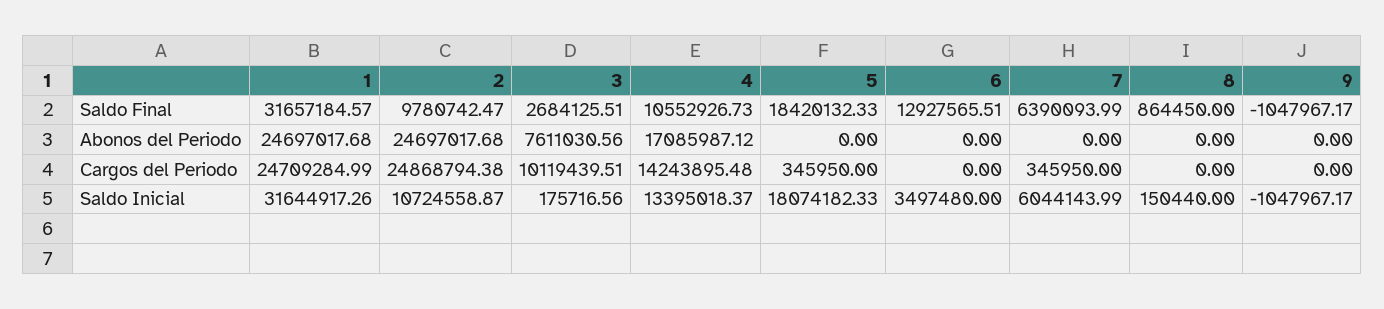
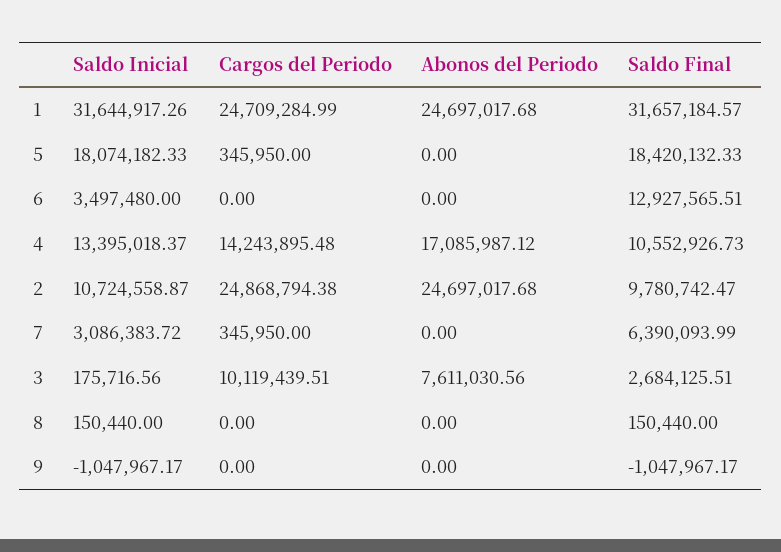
  {
    "1": {
      "Saldo Final": 31657184.57,
      "Abonos del Periodo": 24697017.68,
      "Cargos del Periodo": 24709284.99,
      "Saldo Inicial": 31644917.26
    },
    "2": {
      "Saldo Final": 9780742.47,
      "Abonos del Periodo": 24697017.68,
      "Cargos del Periodo": 24868794.38,
      "Saldo Inicial": 10724558.87
    },
    "3": {
      "Saldo Final": 2684125.51,
      "Abonos del Periodo": 7611030.56,
      "Cargos del Periodo": 10119439.51,
      "Saldo Inicial": 175716.56
    },
    "4": {
      "Saldo Final": 10552926.73,
      "Abonos del Periodo": 17085987.12,
      "Cargos del Periodo": 14243895.48,
      "Saldo Inicial": 13395018.37
    },
    "5": {
      "Saldo Final": 18420132.33,
      "Abonos del Periodo": 0,
      "Cargos del Periodo": 345950,
      "Saldo Inicial": 18074182.33
    },
    "6": {
      "Saldo Final": 12927565.51,
      "Abonos del Periodo": 0,
      "Cargos del Periodo": 0,
      "Saldo Inicial": 3497480
    },
    "7": {
      "Saldo Final": 6390093.99,
      "Abonos del Periodo": 0,
      "Cargos del Periodo": 345950,
-     "Saldo Inicial": 6044143.99
+     "Saldo Inicial": 3086383.72
    },
    "8": {
-     "Saldo Final": 864450,
+     "Saldo Final": 150440,
      "Abonos del Periodo": 0,
      "Cargos del Periodo": 0,
      "Saldo Inicial": 150440
    },
    "9": {
      "Saldo Final": -1047967.17,
      "Abonos del Periodo": 0,
      "Cargos del Periodo": 0,
      "Saldo Inicial": -1047967.17
    }
  }

